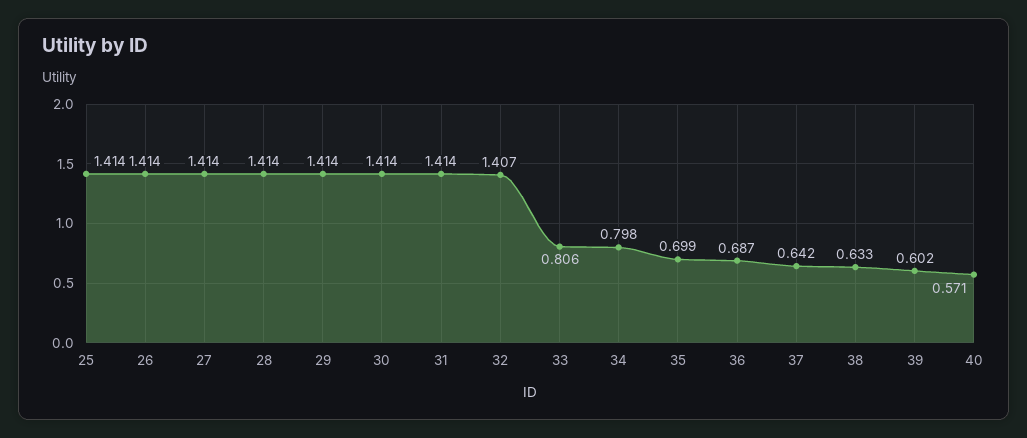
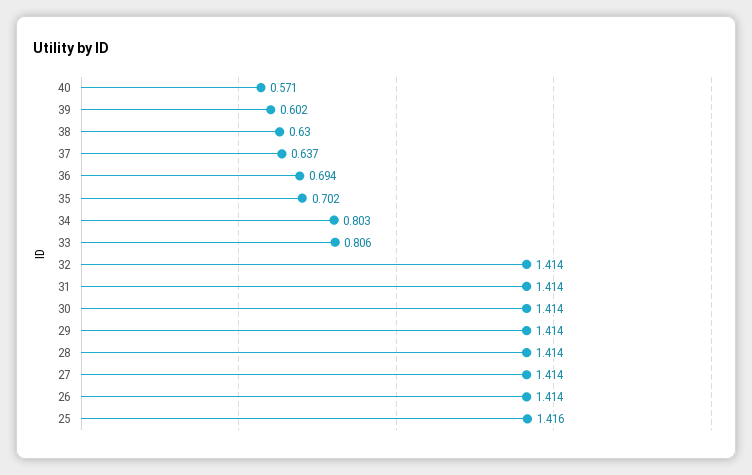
  {
-   "25": 1.414,
+   "25": 1.416,
    "26": 1.414,
    "27": 1.414,
    "28": 1.414,
    "29": 1.414,
    "30": 1.414,
    "31": 1.414,
-   "32": 1.407,
+   "32": 1.414,
    "33": 0.806,
-   "34": 0.798,
+   "34": 0.803,
-   "35": 0.699,
+   "35": 0.702,
-   "36": 0.687,
+   "36": 0.694,
-   "37": 0.642,
+   "37": 0.637,
-   "38": 0.633,
+   "38": 0.63,
    "39": 0.602,
    "40": 0.571
  }

